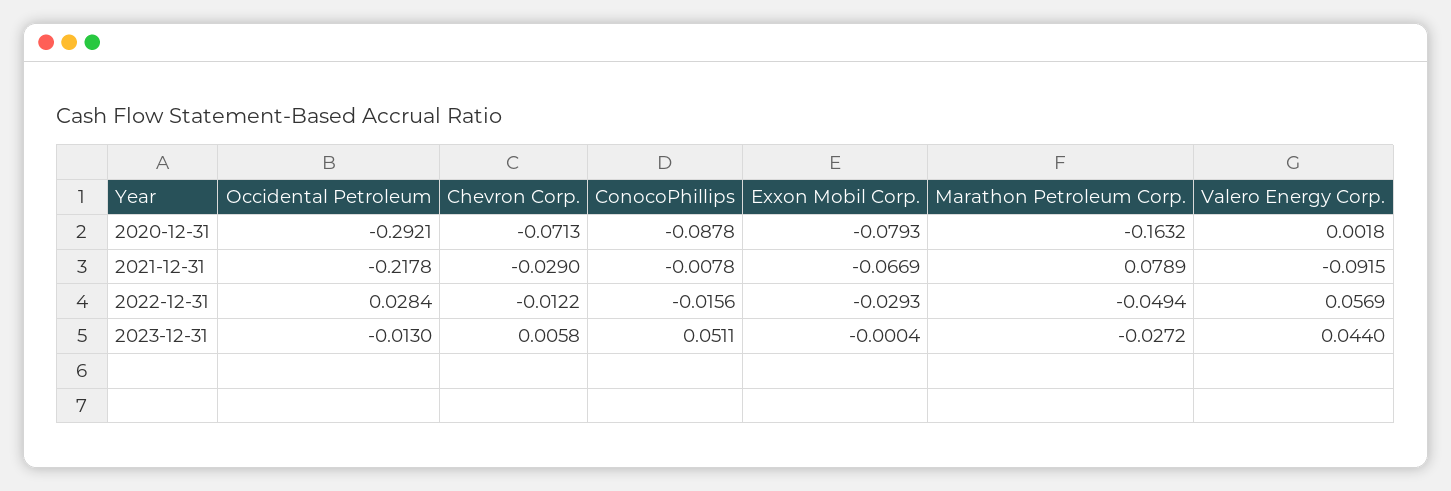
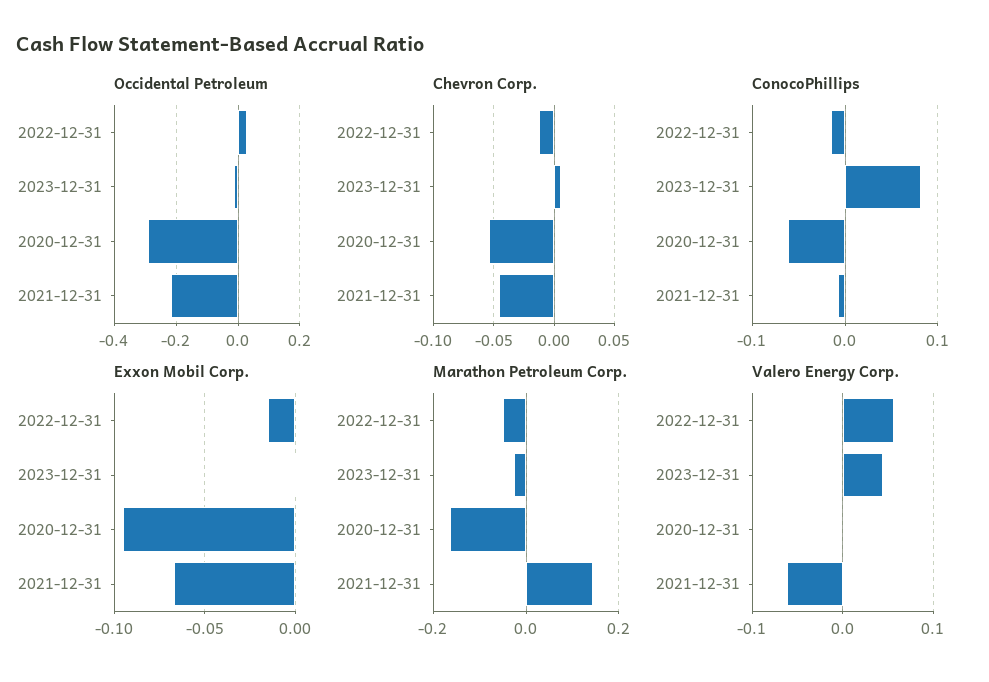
  {
    "Occidental Petroleum": {
      "2020-12-31": -0.2921,
      "2021-12-31": -0.2178,
      "2022-12-31": 0.0284,
      "2023-12-31": -0.013
    },
    "Chevron Corp.": {
-     "2020-12-31": -0.0713,
+     "2020-12-31": -0.055,
-     "2021-12-31": -0.029,
+     "2021-12-31": -0.045,
      "2022-12-31": -0.0122,
      "2023-12-31": 0.0058
    },
    "ConocoPhillips": {
-     "2020-12-31": -0.0878,
+     "2020-12-31": -0.06,
      "2021-12-31": -0.0078,
      "2022-12-31": -0.0156,
-     "2023-12-31": 0.0511
+     "2023-12-31": 0.08
    },
    "Exxon Mobil Corp.": {
-     "2020-12-31": -0.0793,
+     "2020-12-31": -0.095,
      "2021-12-31": -0.0669,
-     "2022-12-31": -0.0293,
+     "2022-12-31": -0.015,
      "2023-12-31": -0.0004
    },
    "Marathon Petroleum Corp.": {
      "2020-12-31": -0.1632,
-     "2021-12-31": 0.0789,
+     "2021-12-31": 0.14,
      "2022-12-31": -0.0494,
      "2023-12-31": -0.0272
    },
    "Valero Energy Corp.": {
      "2020-12-31": 0.0018,
-     "2021-12-31": -0.0915,
+     "2021-12-31": -0.06,
      "2022-12-31": 0.0569,
      "2023-12-31": 0.044
    }
  }

